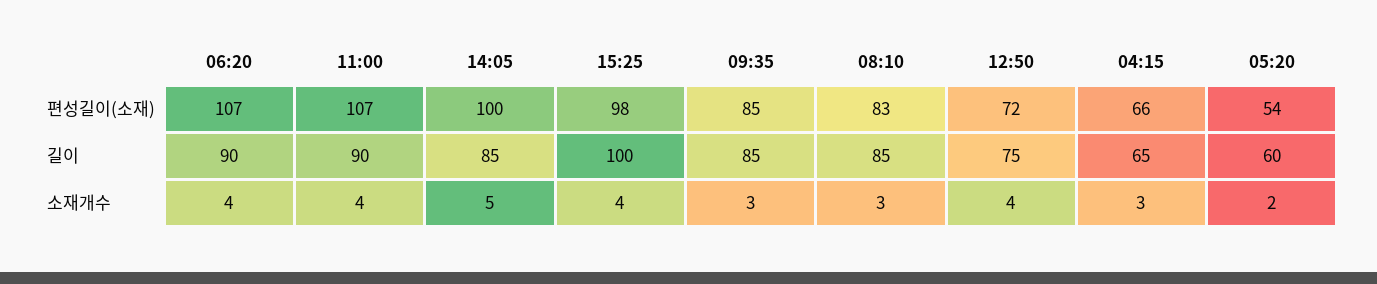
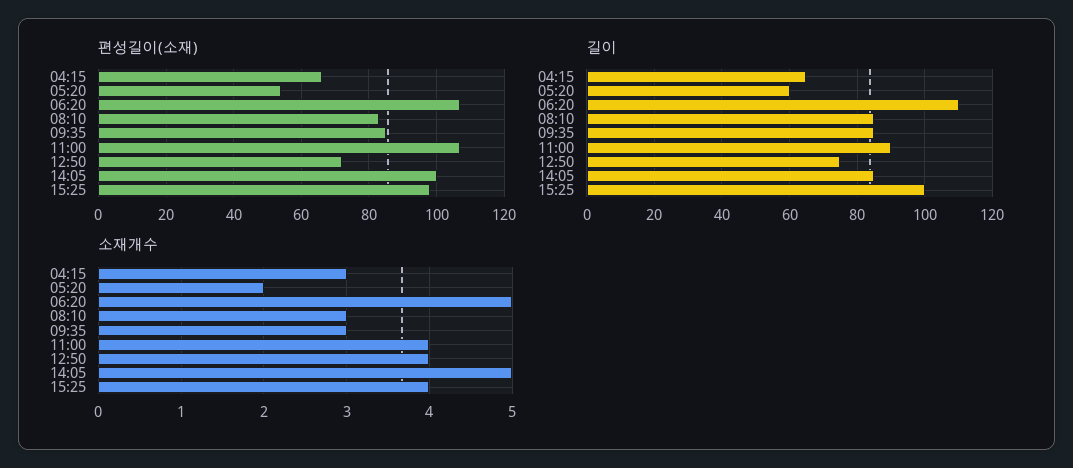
  {
    "편성길이(소재)": {
      "06:20": 107,
      "11:00": 107,
      "14:05": 100,
      "15:25": 98,
      "09:35": 85,
      "08:10": 83,
      "12:50": 72,
      "04:15": 66,
      "05:20": 54
    },
    "길이": {
-     "06:20": 90,
+     "06:20": 110,
      "11:00": 90,
      "14:05": 85,
      "15:25": 100,
      "09:35": 85,
      "08:10": 85,
      "12:50": 75,
      "04:15": 65,
      "05:20": 60
    },
    "소재개수": {
-     "06:20": 4,
+     "06:20": 5,
      "11:00": 4,
      "14:05": 5,
      "15:25": 4,
      "09:35": 3,
      "08:10": 3,
      "12:50": 4,
      "04:15": 3,
      "05:20": 2
    }
  }

